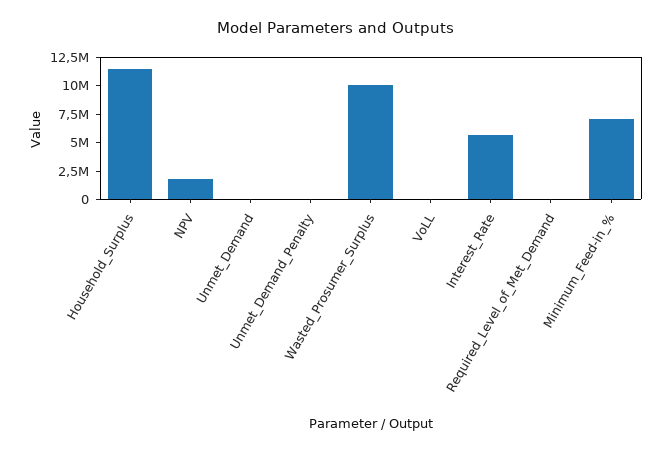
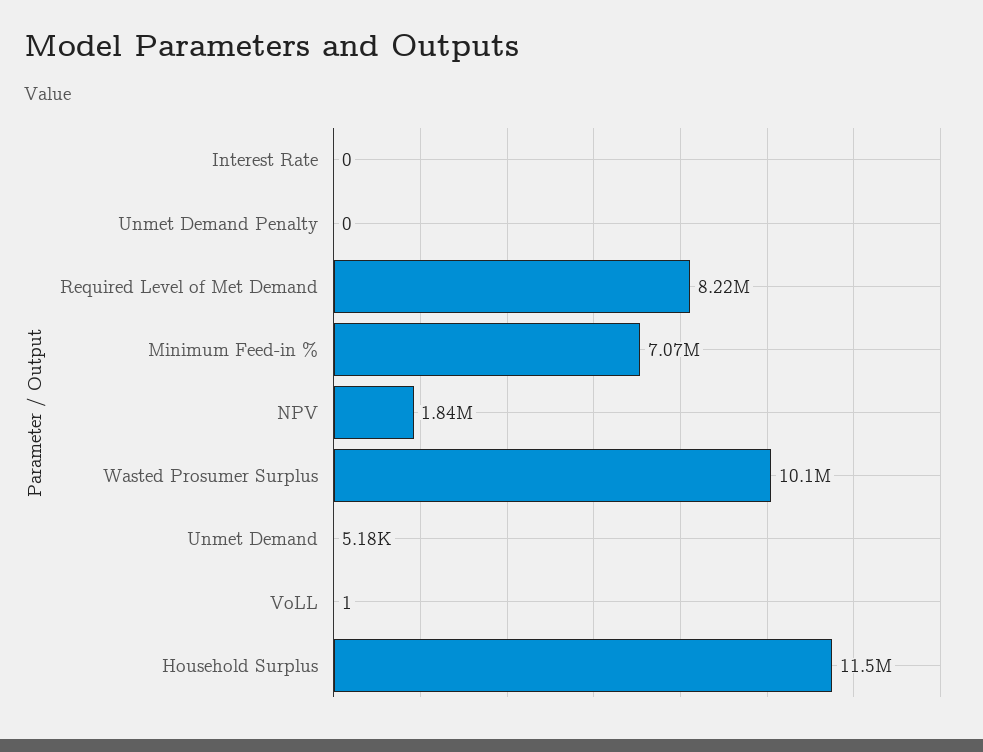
  {
    "Household_Surplus": 11500000,
    "NPV": 1840000,
    "Unmet_Demand": 5180,
    "Unmet_Demand_Penalty": 0,
    "Wasted_Prosumer_Surplus": 10100000,
    "VoLL": 1,
-   "Interest_Rate": 5000000,
+   "Interest_Rate": 0,
-   "Required_Level_of_Met_Demand": 0,
+   "Required_Level_of_Met_Demand": 8220000,
    "Minimum_Feed-in_%": 7070000
  }

